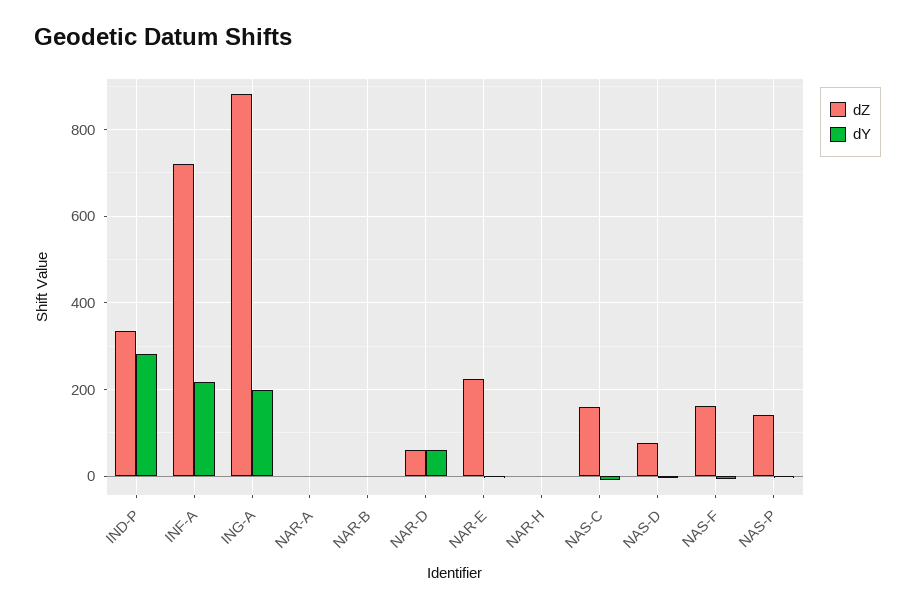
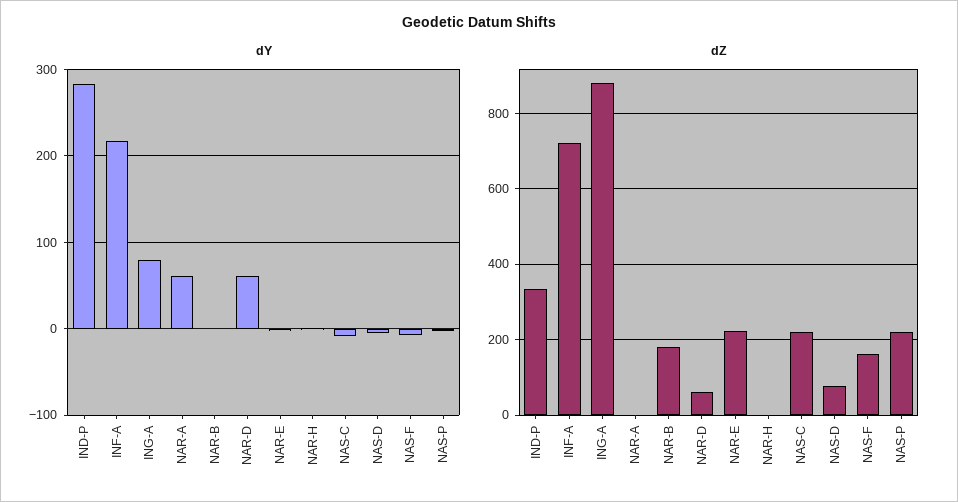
  {
    "dZ": {
      "IND-P": 340,
      "INF-A": 720,
      "ING-A": 880,
      "NAR-A": 0,
-     "NAR-B": 0,
+     "NAR-B": 180,
      "NAR-D": 60,
      "NAR-E": 220,
      "NAR-H": 0,
-     "NAS-C": 160,
+     "NAS-C": 220,
      "NAS-D": 80,
      "NAS-F": 160,
-     "NAS-P": 140
+     "NAS-P": 220
    },
    "dY": {
      "IND-P": 280,
      "INF-A": 220,
-     "ING-A": 200,
+     "ING-A": 80,
-     "NAR-A": 0,
+     "NAR-A": 60,
      "NAR-B": 0,
      "NAR-D": 60,
      "NAR-E": 0,
      "NAR-H": 0,
      "NAS-C": -10,
      "NAS-D": -10,
      "NAS-F": -10,
      "NAS-P": 0
    }
  }

